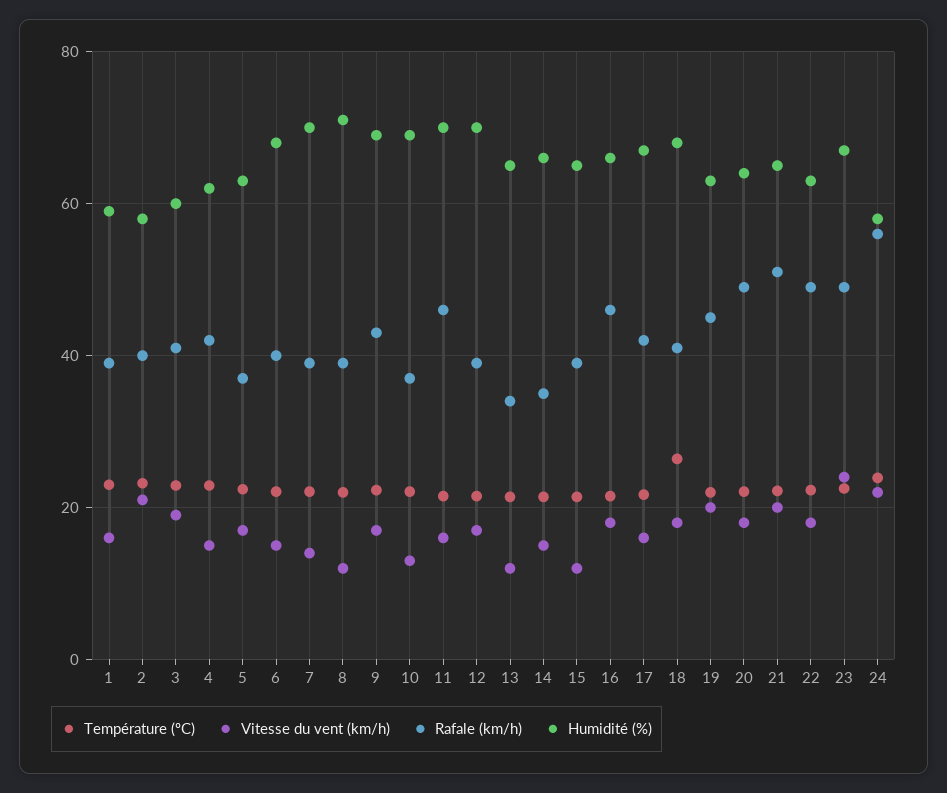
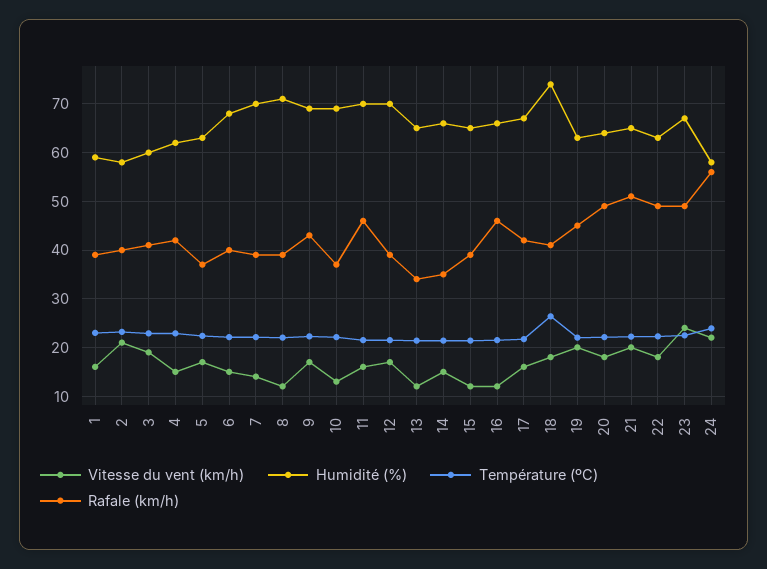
  {
    "Température (ºC)": {
      "1": 24,
      "2": 24,
      "3": 22,
      "4": 22,
      "5": 22,
      "6": 22,
      "7": 22,
      "8": 22,
      "9": 22,
      "10": 22,
      "11": 22,
      "12": 22,
      "13": 22,
      "14": 22,
      "15": 22,
      "16": 22,
      "17": 22,
      "18": 26,
      "19": 22,
      "20": 22,
      "21": 22,
      "22": 22,
      "23": 22,
      "24": 24
    },
    "Vitesse du vent (km/h)": {
      "1": 16,
      "2": 22,
      "3": 20,
      "4": 16,
      "5": 18,
      "6": 16,
      "7": 14,
      "8": 12,
      "9": 18,
      "10": 14,
      "11": 16,
      "12": 18,
      "13": 12,
      "14": 16,
      "15": 12,
-     "16": 18,
+     "16": 12,
      "17": 16,
      "18": 18,
      "19": 20,
      "20": 18,
      "21": 20,
      "22": 18,
      "23": 24,
      "24": 22
    },
    "Rafale (km/h)": {
      "1": 40,
      "2": 40,
      "3": 42,
      "4": 42,
      "5": 38,
      "6": 40,
      "7": 40,
      "8": 40,
      "9": 44,
      "10": 38,
      "11": 46,
      "12": 40,
      "13": 34,
      "14": 36,
      "15": 40,
      "16": 46,
      "17": 42,
      "18": 42,
      "19": 46,
      "20": 50,
      "21": 52,
      "22": 50,
      "23": 50,
      "24": 56
    },
    "Humidité (%)": {
      "1": 60,
      "2": 58,
      "3": 60,
      "4": 62,
      "5": 64,
      "6": 68,
      "7": 70,
      "8": 72,
      "9": 70,
      "10": 70,
      "11": 70,
      "12": 70,
      "13": 66,
      "14": 66,
      "15": 66,
      "16": 66,
      "17": 68,
-     "18": 68,
+     "18": 74,
      "19": 64,
      "20": 64,
      "21": 66,
      "22": 64,
      "23": 68,
      "24": 58
    }
  }

